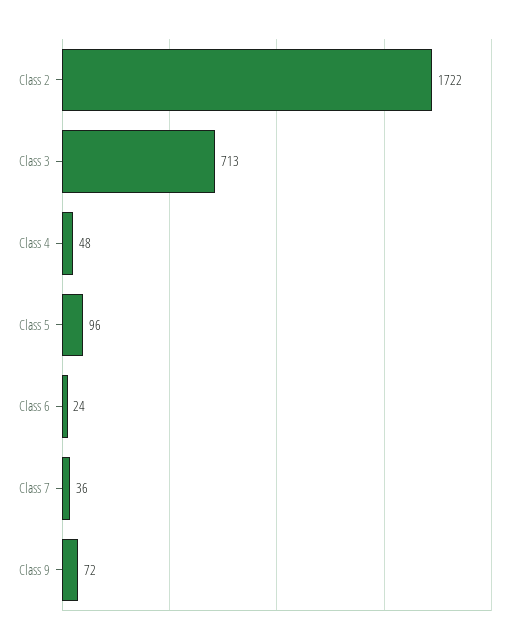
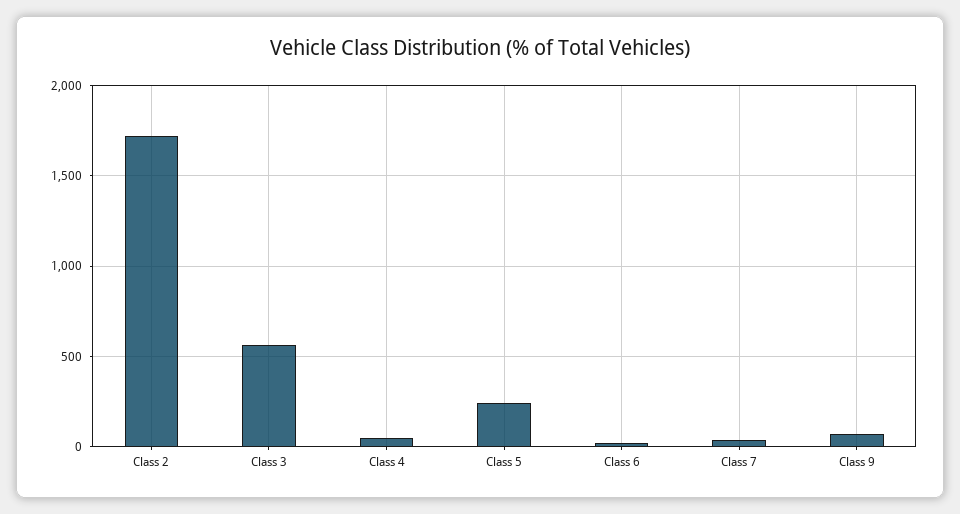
  {
    "Class 2": 1722,
-   "Class 3": 713,
+   "Class 3": 550,
    "Class 4": 48,
-   "Class 5": 96,
+   "Class 5": 250,
    "Class 6": 24,
    "Class 7": 36,
    "Class 9": 72
  }

